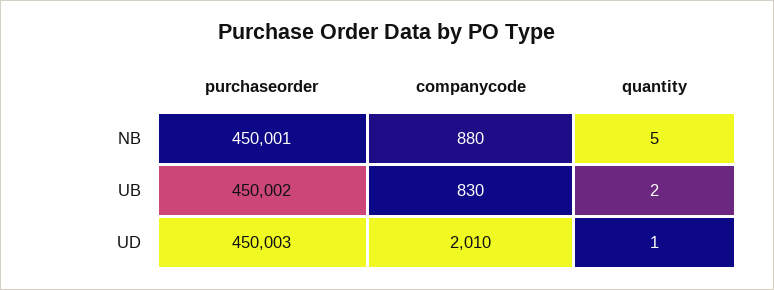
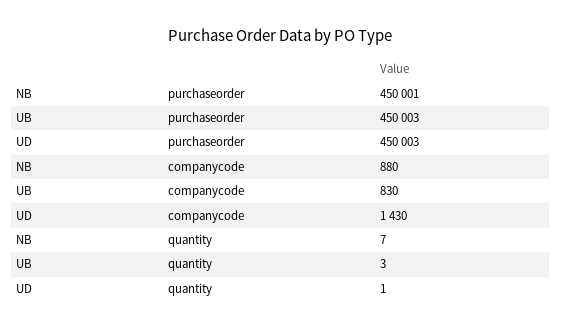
  {
    "purchaseorder": {
      "NB": 450001,
-     "UB": 450002,
+     "UB": 450003,
      "UD": 450003
    },
    "companycode": {
      "NB": 880,
      "UB": 830,
-     "UD": 2010
+     "UD": 1430
    },
    "quantity": {
-     "NB": 5,
+     "NB": 7,
-     "UB": 2,
+     "UB": 3,
      "UD": 1
    }
  }

